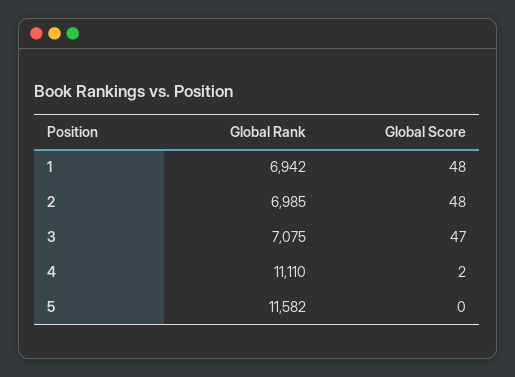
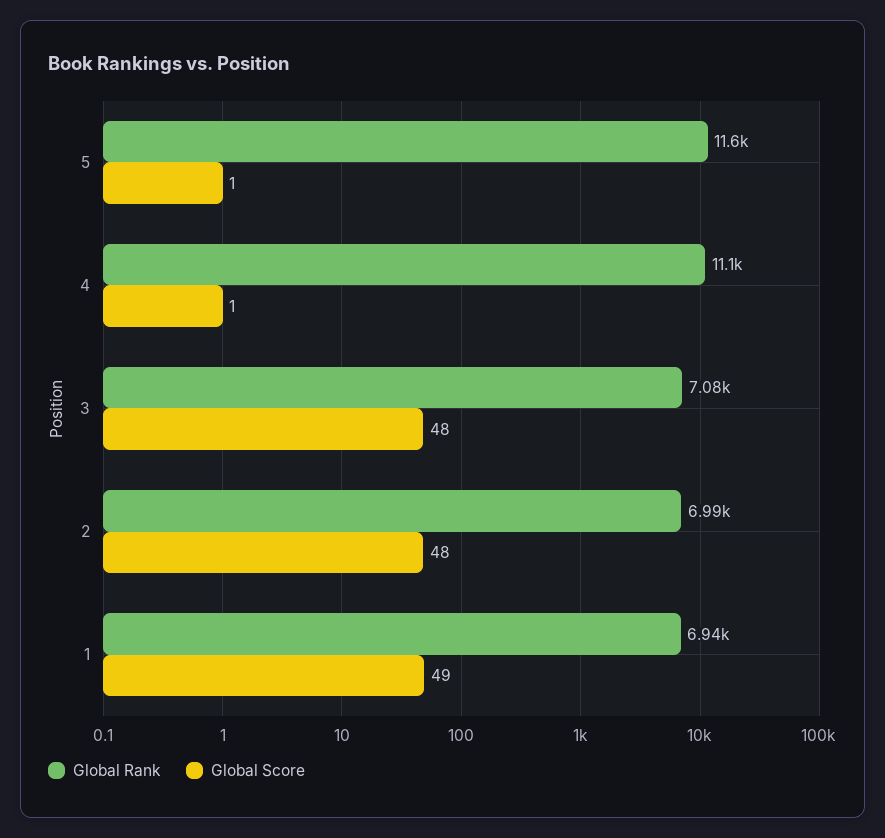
  {
    "Global Rank": {
      "1": 6942,
      "2": 6985,
      "3": 7075,
      "4": 11110,
      "5": 11582
    },
    "Global Score": {
-     "1": 48,
+     "1": 49,
      "2": 48,
-     "3": 47,
+     "3": 48,
-     "4": 2,
+     "4": 1,
-     "5": 0
+     "5": 1
    }
  }

